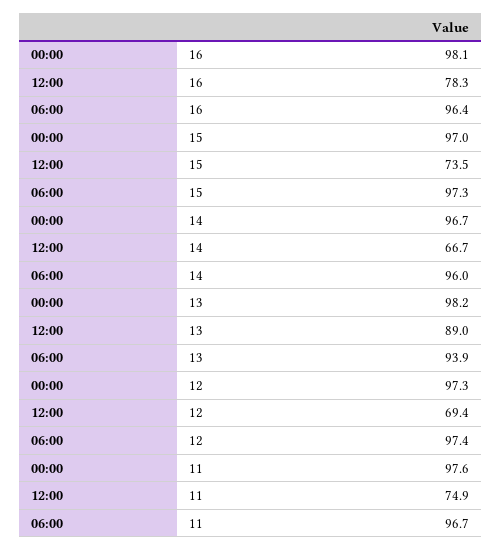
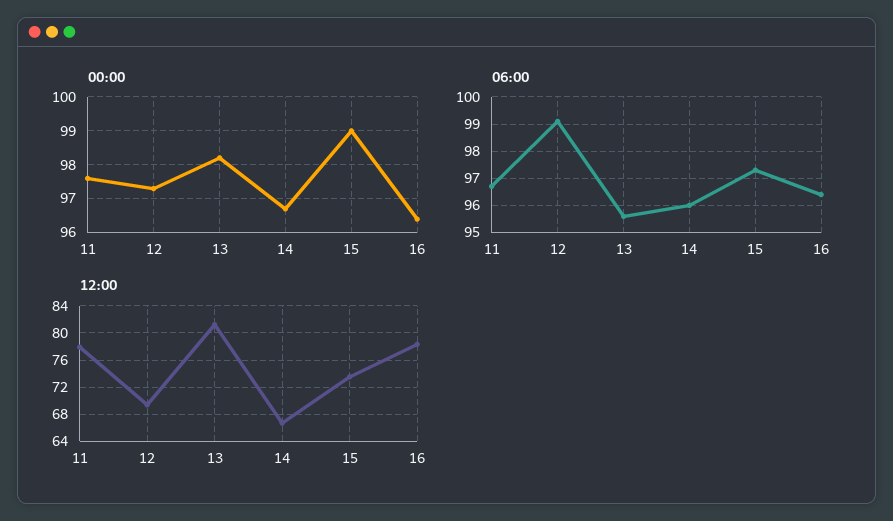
  {
    "00:00": {
-     "16": 98.1,
+     "16": 96.5,
-     "15": 97,
+     "15": 99,
      "14": 96.7,
      "13": 98.2,
      "12": 97.3,
      "11": 97.6
    },
    "12:00": {
      "16": 78.3,
      "15": 73.5,
      "14": 66.7,
-     "13": 89,
+     "13": 81,
      "12": 69.4,
-     "11": 74.9
+     "11": 78
    },
    "06:00": {
      "16": 96.4,
      "15": 97.3,
      "14": 96,
-     "13": 93.9,
+     "13": 95.5,
-     "12": 97.4,
+     "12": 99,
      "11": 96.7
    }
  }

